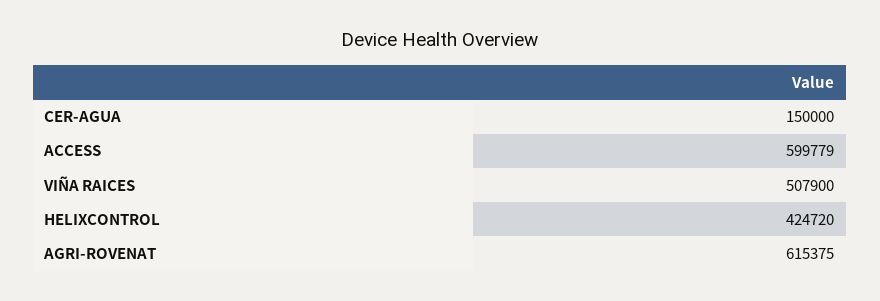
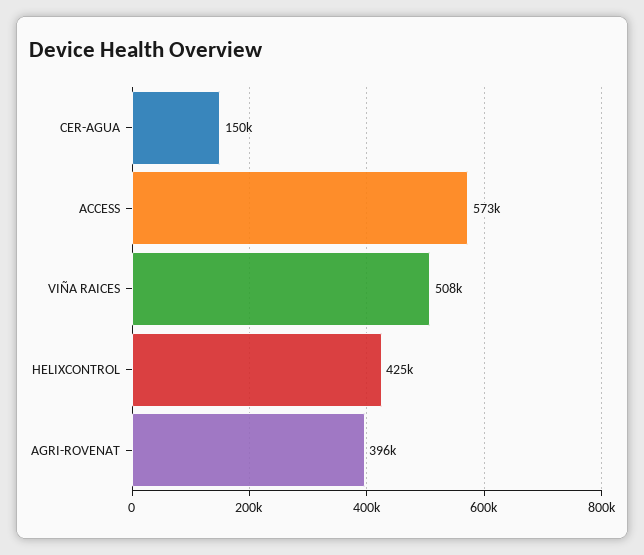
  {
    "CER-AGUA": 150000,
-   "ACCESS": 599779,
+   "ACCESS": 573000,
    "VIÑA RAICES": 507900,
    "HELIXCONTROL": 424720,
-   "AGRI-ROVENAT": 615375
+   "AGRI-ROVENAT": 396000
  }

